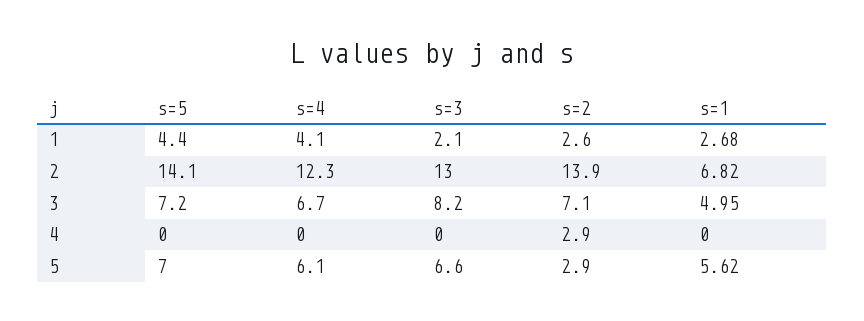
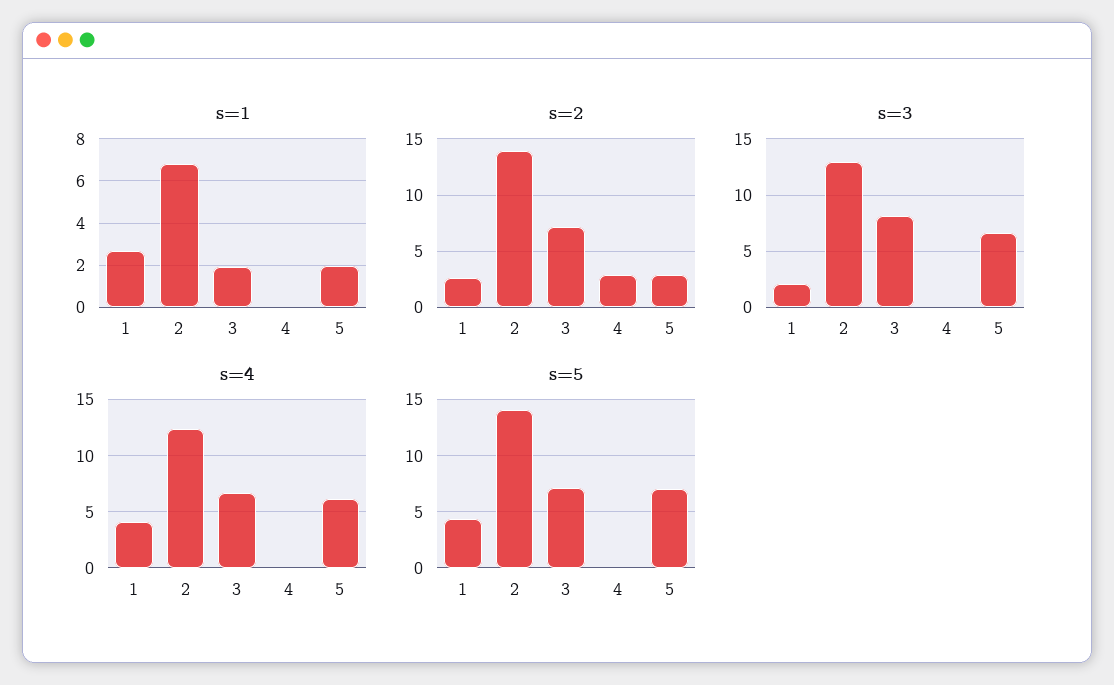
  {
    "s=5": {
      "1": 4.4,
      "2": 14.1,
      "3": 7.2,
      "4": 0,
      "5": 7
    },
    "s=4": {
      "1": 4.1,
      "2": 12.3,
      "3": 6.7,
      "4": 0,
      "5": 6.1
    },
    "s=3": {
      "1": 2.1,
      "2": 13,
      "3": 8.2,
      "4": 0,
      "5": 6.6
    },
    "s=2": {
      "1": 2.6,
      "2": 13.9,
      "3": 7.1,
      "4": 2.9,
      "5": 2.9
    },
    "s=1": {
      "1": 2.68,
      "2": 6.82,
-     "3": 4.95,
+     "3": 2,
      "4": 0,
-     "5": 5.62
+     "5": 2
    }
  }

